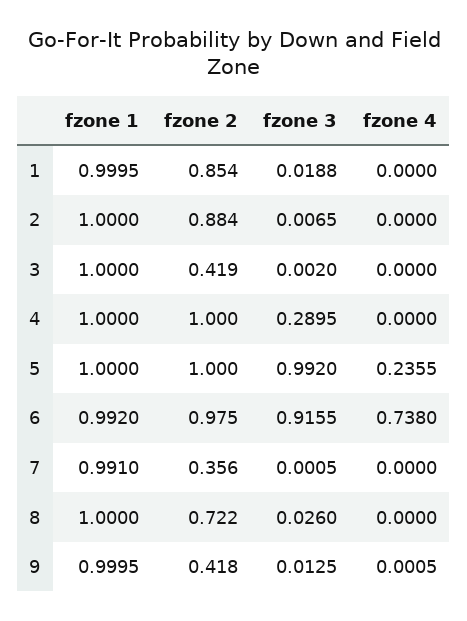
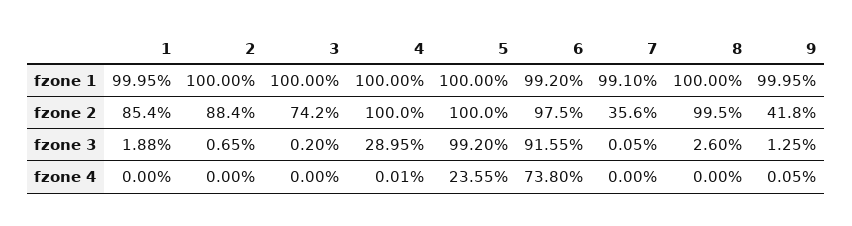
  {
    "fzone 1": {
      "1": 0.9995,
      "2": 1,
      "3": 1,
      "4": 1,
      "5": 1,
      "6": 0.992,
      "7": 0.991,
      "8": 1,
      "9": 0.9995
    },
    "fzone 2": {
      "1": 0.854,
      "2": 0.884,
-     "3": 0.419,
+     "3": 0.742,
      "4": 1,
      "5": 1,
      "6": 0.975,
      "7": 0.356,
-     "8": 0.722,
+     "8": 0.995,
      "9": 0.418
    },
    "fzone 3": {
      "1": 0.0188,
      "2": 0.0065,
      "3": 0.002,
      "4": 0.2895,
      "5": 0.992,
      "6": 0.9155,
      "7": 0.0005,
      "8": 0.026,
      "9": 0.0125
    },
    "fzone 4": {
      "1": 0,
      "2": 0,
      "3": 0,
-     "4": 0,
+     "4": 0.0001,
      "5": 0.2355,
      "6": 0.738,
      "7": 0,
      "8": 0,
      "9": 0.0005
    }
  }

